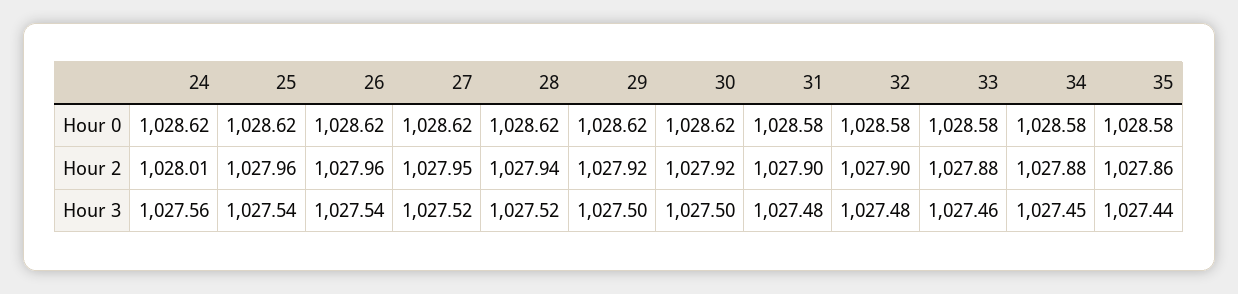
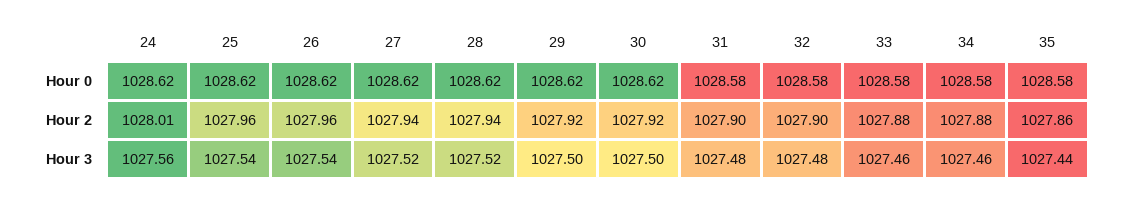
  {
    "24": {
      "Hour 0": 1028.62,
      "Hour 2": 1028.01,
      "Hour 3": 1027.56
    },
    "25": {
      "Hour 0": 1028.62,
      "Hour 2": 1027.96,
      "Hour 3": 1027.54
    },
    "26": {
      "Hour 0": 1028.62,
      "Hour 2": 1027.96,
      "Hour 3": 1027.54
    },
    "27": {
      "Hour 0": 1028.62,
-     "Hour 2": 1027.95,
+     "Hour 2": 1027.94,
      "Hour 3": 1027.52
    },
    "28": {
      "Hour 0": 1028.62,
      "Hour 2": 1027.94,
      "Hour 3": 1027.52
    },
    "29": {
      "Hour 0": 1028.62,
      "Hour 2": 1027.92,
      "Hour 3": 1027.5
    },
    "30": {
      "Hour 0": 1028.62,
      "Hour 2": 1027.92,
      "Hour 3": 1027.5
    },
    "31": {
      "Hour 0": 1028.58,
      "Hour 2": 1027.9,
      "Hour 3": 1027.48
    },
    "32": {
      "Hour 0": 1028.58,
      "Hour 2": 1027.9,
      "Hour 3": 1027.48
    },
    "33": {
      "Hour 0": 1028.58,
      "Hour 2": 1027.88,
      "Hour 3": 1027.46
    },
    "34": {
      "Hour 0": 1028.58,
      "Hour 2": 1027.88,
-     "Hour 3": 1027.45
+     "Hour 3": 1027.46
    },
    "35": {
      "Hour 0": 1028.58,
      "Hour 2": 1027.86,
      "Hour 3": 1027.44
    }
  }

